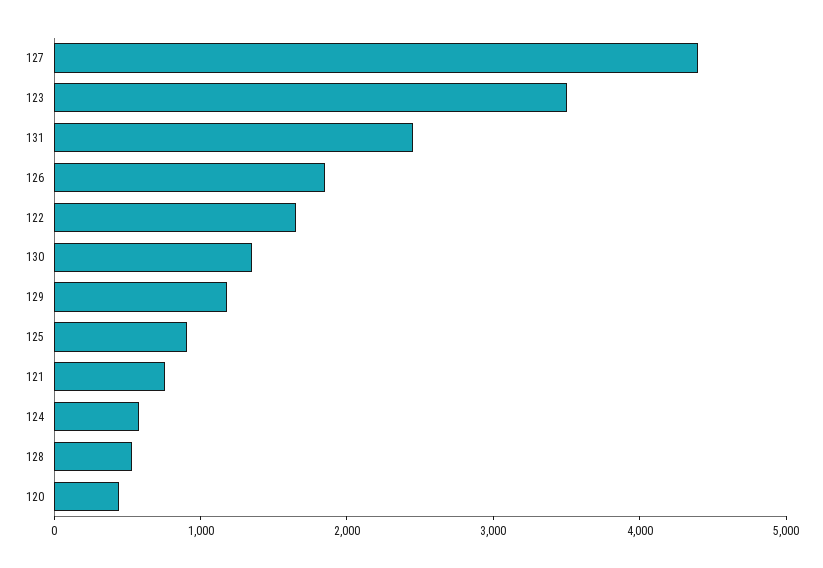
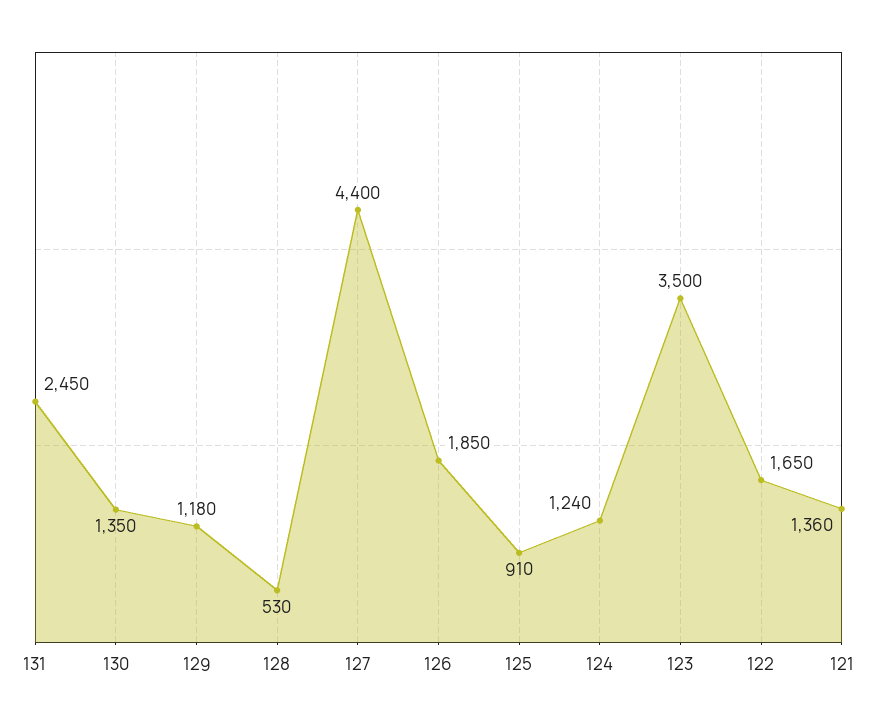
  {
    "127": 4400,
    "123": 3500,
    "131": 2450,
    "126": 1850,
    "122": 1650,
    "130": 1350,
    "129": 1180,
    "125": 910,
-   "121": 800,
+   "121": 1360,
-   "124": 600,
+   "124": 1240,
-   "128": 530,
+   "128": 530
-   "120": 400
  }

